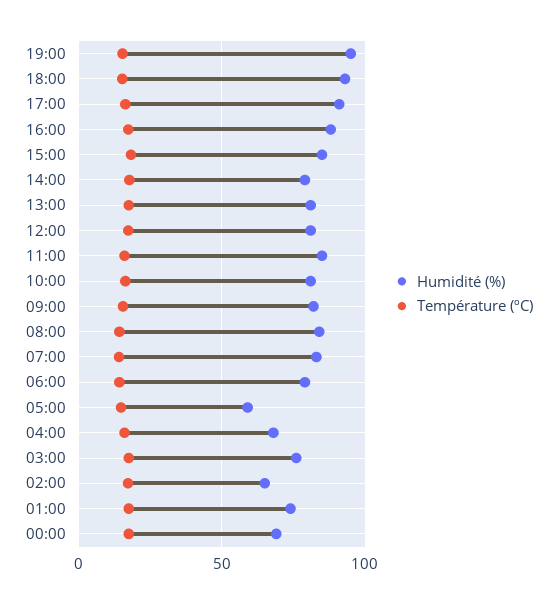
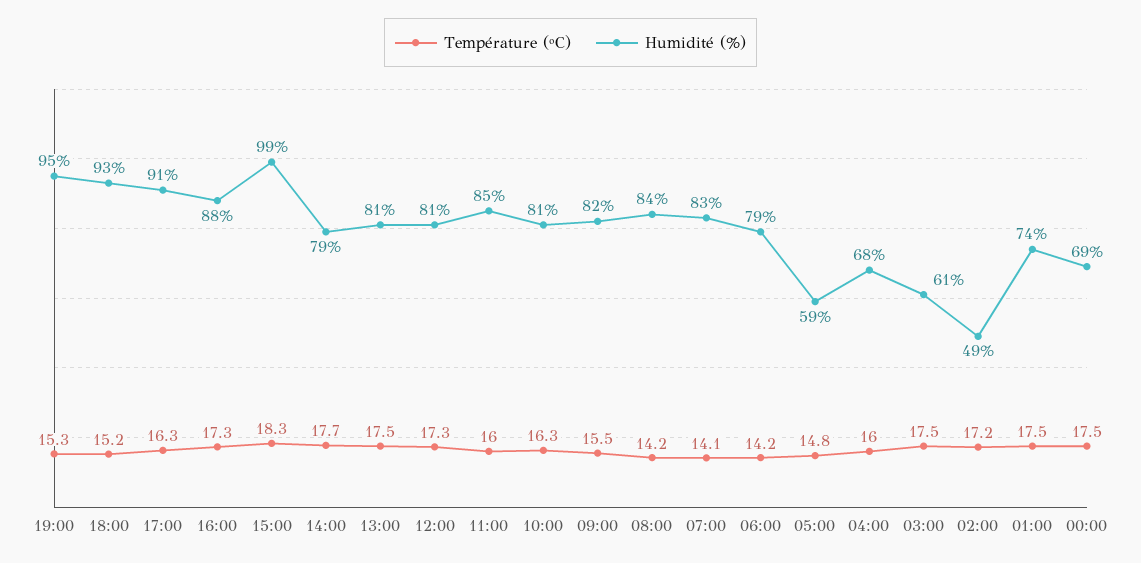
  {
    "Humidité (%)": {
      "19:00": 95,
      "18:00": 93,
      "17:00": 91,
      "16:00": 88,
-     "15:00": 85,
+     "15:00": 99,
      "14:00": 79,
      "13:00": 81,
      "12:00": 81,
      "11:00": 85,
      "10:00": 81,
      "09:00": 82,
      "08:00": 84,
      "07:00": 83,
      "06:00": 79,
      "05:00": 59,
      "04:00": 68,
-     "03:00": 75,
+     "03:00": 61,
-     "02:00": 65,
+     "02:00": 49,
      "01:00": 74,
      "00:00": 69
    },
    "Température (ºC)": {
      "19:00": 15.3,
      "18:00": 15.2,
      "17:00": 16.3,
      "16:00": 17.3,
      "15:00": 18.3,
      "14:00": 17.7,
      "13:00": 17.5,
      "12:00": 17.3,
      "11:00": 16,
      "10:00": 16.3,
      "09:00": 15.5,
      "08:00": 14.2,
      "07:00": 14.1,
      "06:00": 14.2,
      "05:00": 14.8,
      "04:00": 16,
      "03:00": 17.5,
      "02:00": 17.2,
      "01:00": 17.5,
      "00:00": 17.5
    }
  }

